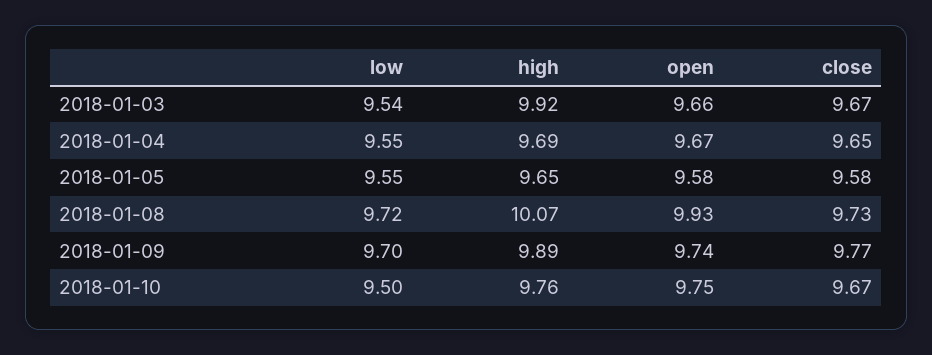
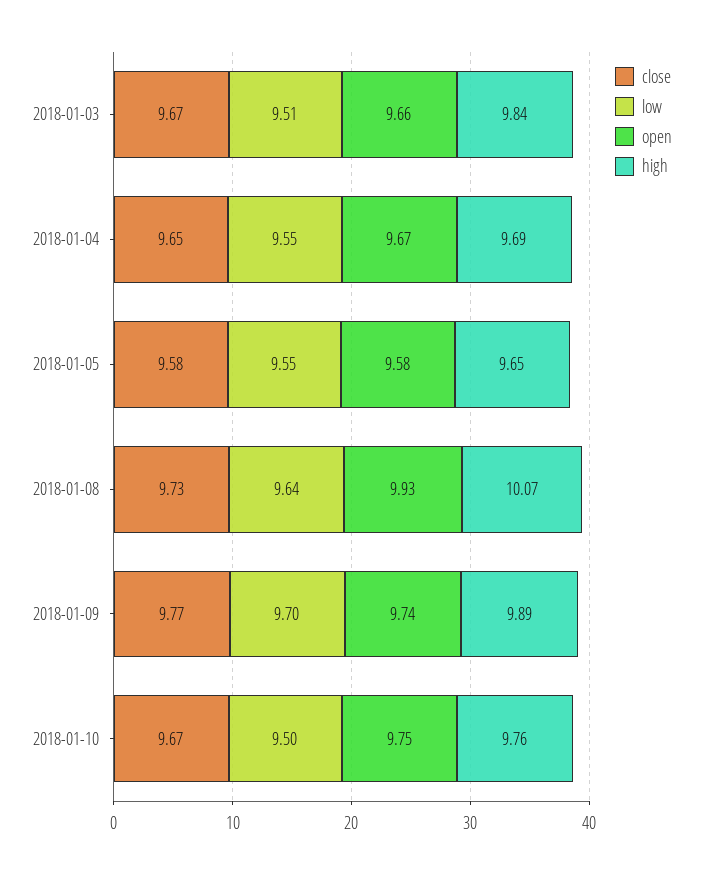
  {
    "low": {
-     "2018-01-03": 9.54,
+     "2018-01-03": 9.51,
      "2018-01-04": 9.55,
      "2018-01-05": 9.55,
-     "2018-01-08": 9.72,
+     "2018-01-08": 9.64,
      "2018-01-09": 9.7,
      "2018-01-10": 9.5
    },
    "high": {
-     "2018-01-03": 9.92,
+     "2018-01-03": 9.84,
      "2018-01-04": 9.69,
      "2018-01-05": 9.65,
      "2018-01-08": 10.07,
      "2018-01-09": 9.89,
      "2018-01-10": 9.76
    },
    "open": {
      "2018-01-03": 9.66,
      "2018-01-04": 9.67,
      "2018-01-05": 9.58,
      "2018-01-08": 9.93,
      "2018-01-09": 9.74,
      "2018-01-10": 9.75
    },
    "close": {
      "2018-01-03": 9.67,
      "2018-01-04": 9.65,
      "2018-01-05": 9.58,
      "2018-01-08": 9.73,
      "2018-01-09": 9.77,
      "2018-01-10": 9.67
    }
  }

